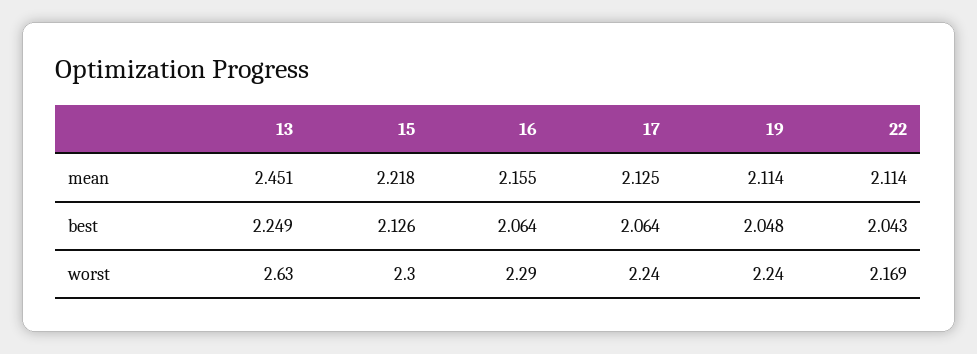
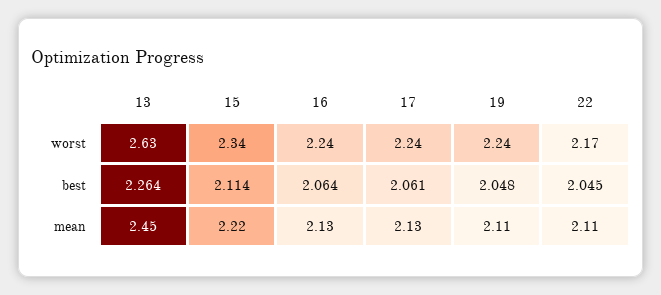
  {
    "13": {
      "mean": 2.451,
-     "best": 2.249,
+     "best": 2.264,
      "worst": 2.63
    },
    "15": {
      "mean": 2.218,
-     "best": 2.126,
+     "best": 2.114,
-     "worst": 2.3
+     "worst": 2.34
    },
    "16": {
-     "mean": 2.155,
+     "mean": 2.13,
      "best": 2.064,
-     "worst": 2.29
+     "worst": 2.24
    },
    "17": {
      "mean": 2.125,
-     "best": 2.064,
+     "best": 2.061,
      "worst": 2.24
    },
    "19": {
      "mean": 2.114,
      "best": 2.048,
      "worst": 2.24
    },
    "22": {
      "mean": 2.114,
-     "best": 2.043,
+     "best": 2.045,
      "worst": 2.169
    }
  }

